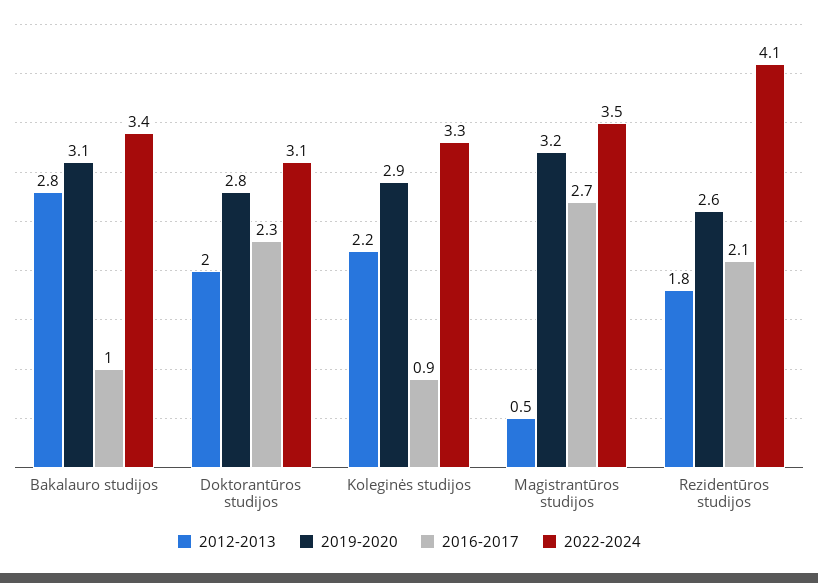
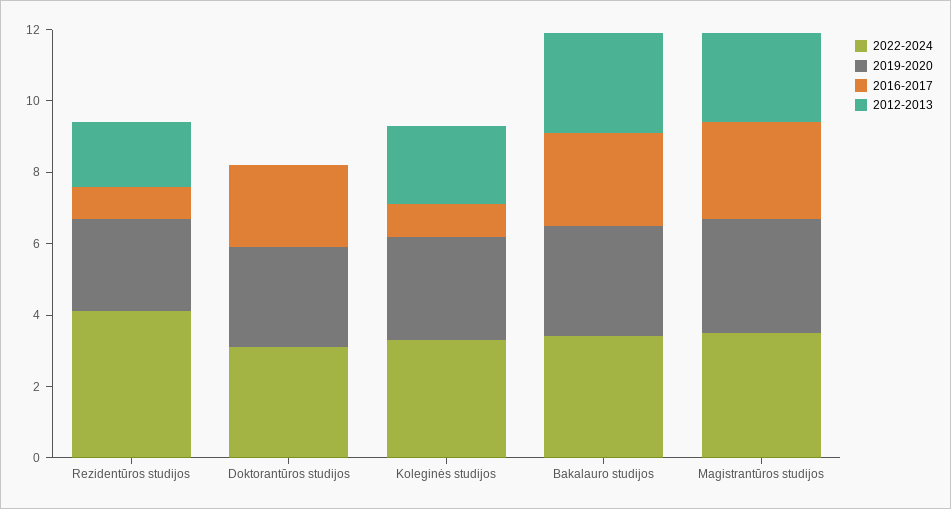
  {
    "2012-2013": {
      "Bakalauro studijos": 2.8,
-     "Doktorantūros studijos": 2,
+     "Doktorantūros studijos": 0,
      "Koleginės studijos": 2.2,
-     "Magistrantūros studijos": 0.5,
+     "Magistrantūros studijos": 2.5,
      "Rezidentūros studijos": 1.8
    },
    "2019-2020": {
      "Bakalauro studijos": 3.1,
      "Doktorantūros studijos": 2.8,
      "Koleginės studijos": 2.9,
      "Magistrantūros studijos": 3.2,
      "Rezidentūros studijos": 2.6
    },
    "2016-2017": {
-     "Bakalauro studijos": 1,
+     "Bakalauro studijos": 2.5,
      "Doktorantūros studijos": 2.3,
      "Koleginės studijos": 0.9,
      "Magistrantūros studijos": 2.7,
-     "Rezidentūros studijos": 2.1
+     "Rezidentūros studijos": 1
    },
    "2022-2024": {
      "Bakalauro studijos": 3.4,
      "Doktorantūros studijos": 3.1,
      "Koleginės studijos": 3.3,
      "Magistrantūros studijos": 3.5,
      "Rezidentūros studijos": 4.1
    }
  }

